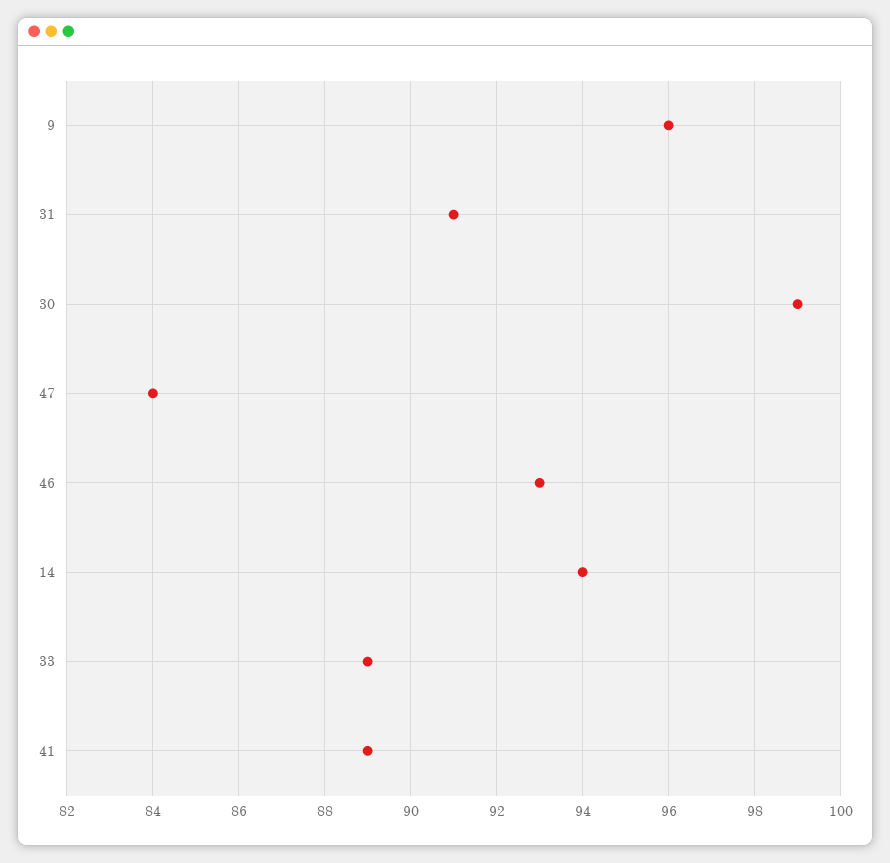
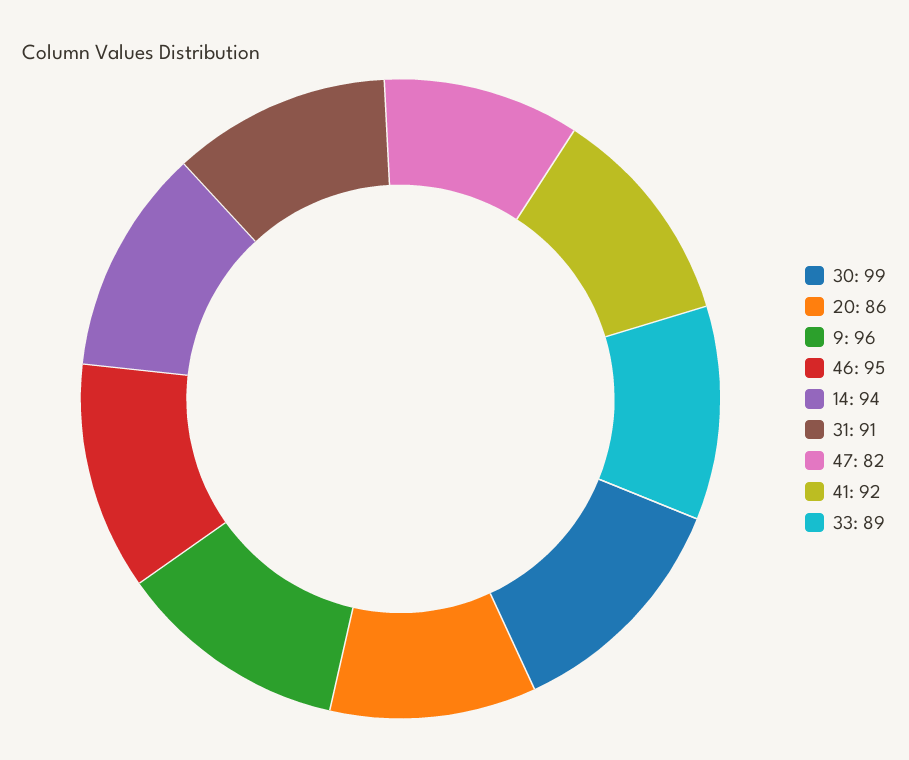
  {
    "9": 96,
    "31": 91,
    "30": 99,
-   "47": 84,
+   "47": 82,
-   "46": 93,
+   "46": 95,
    "14": 94,
    "33": 89,
-   "41": 89
+   "41": 92,
+   "20": 86
  }

